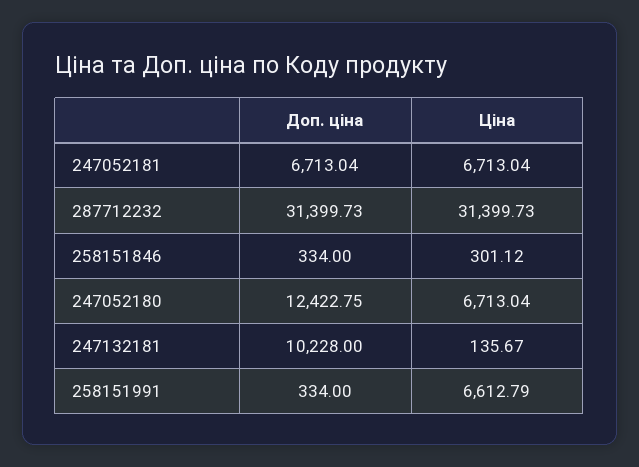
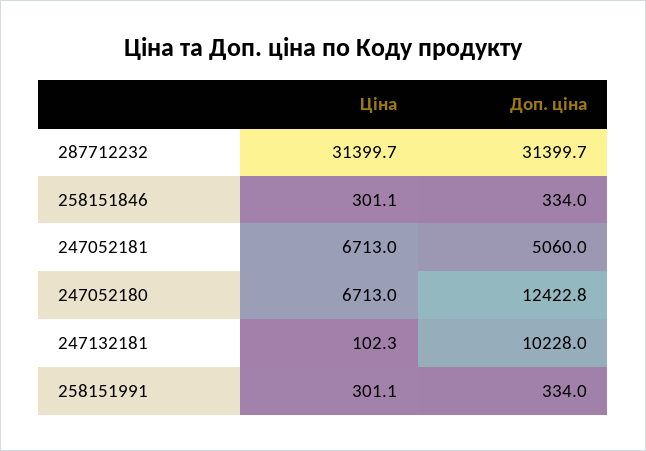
  {
    "Доп. ціна": {
-     "247052181": 6713.04,
+     "247052181": 5060,
      "287712232": 31399.73,
      "258151846": 334,
      "247052180": 12422.75,
      "247132181": 10228,
      "258151991": 334
    },
    "Ціна": {
      "247052181": 6713.04,
      "287712232": 31399.73,
      "258151846": 301.12,
      "247052180": 6713.04,
-     "247132181": 135.67,
+     "247132181": 102.3,
-     "258151991": 6612.79
+     "258151991": 301.1
    }
  }

